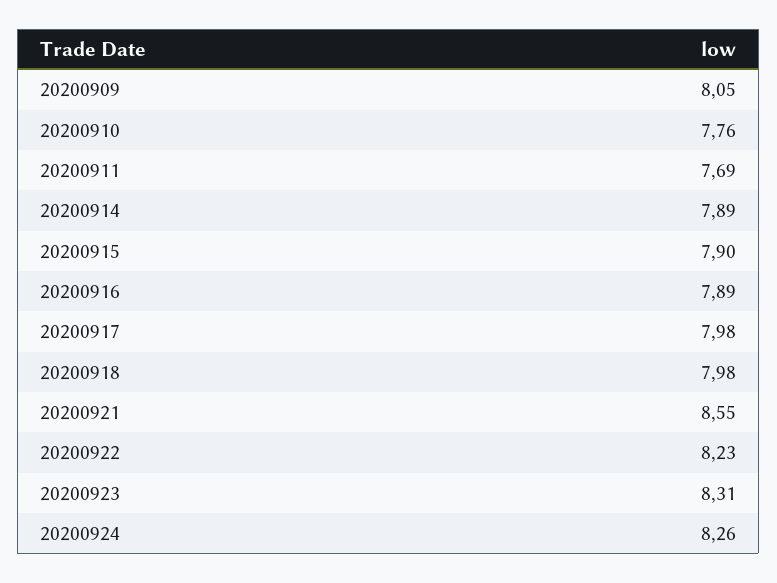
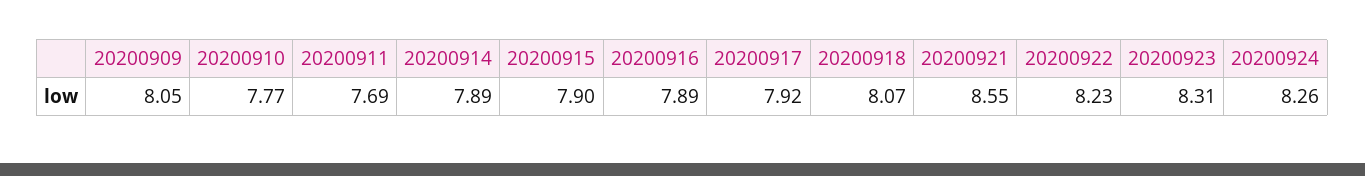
  {
    "20200909": 8.05,
-   "20200910": 7.76,
+   "20200910": 7.77,
    "20200911": 7.69,
    "20200914": 7.89,
    "20200915": 7.9,
    "20200916": 7.89,
-   "20200917": 7.98,
+   "20200917": 7.92,
-   "20200918": 7.98,
+   "20200918": 8.07,
    "20200921": 8.55,
    "20200922": 8.23,
    "20200923": 8.31,
    "20200924": 8.26
  }

